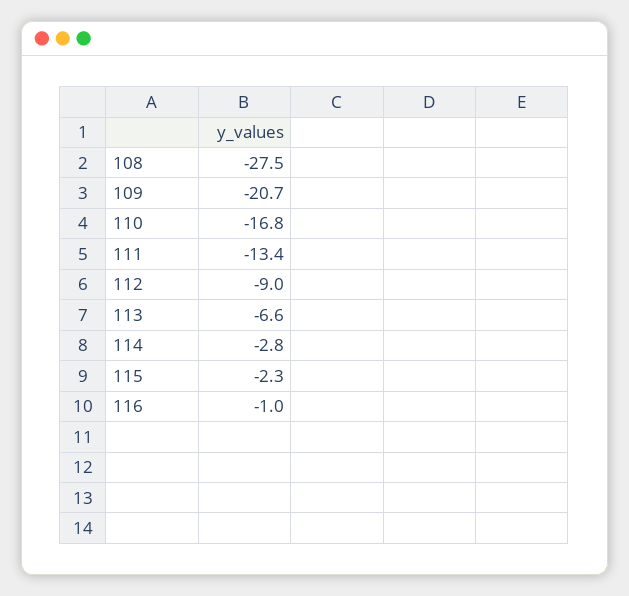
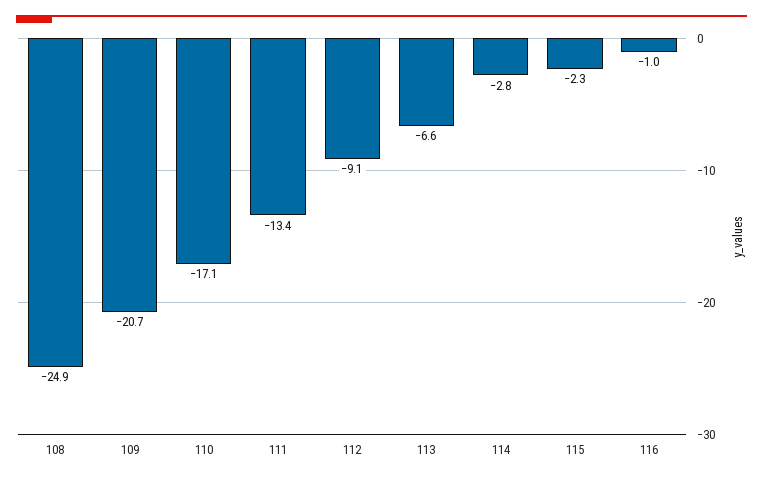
  {
-   "108": -27.5,
+   "108": -24.9,
    "109": -20.7,
-   "110": -16.8,
+   "110": -17.1,
    "111": -13.4,
-   "112": -9,
+   "112": -9.1,
    "113": -6.6,
    "114": -2.8,
    "115": -2.3,
    "116": -1
  }

